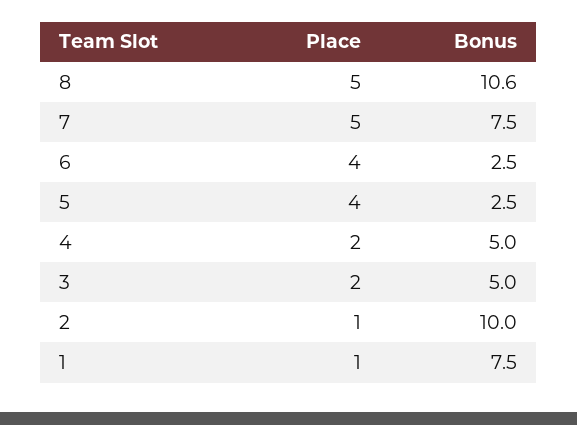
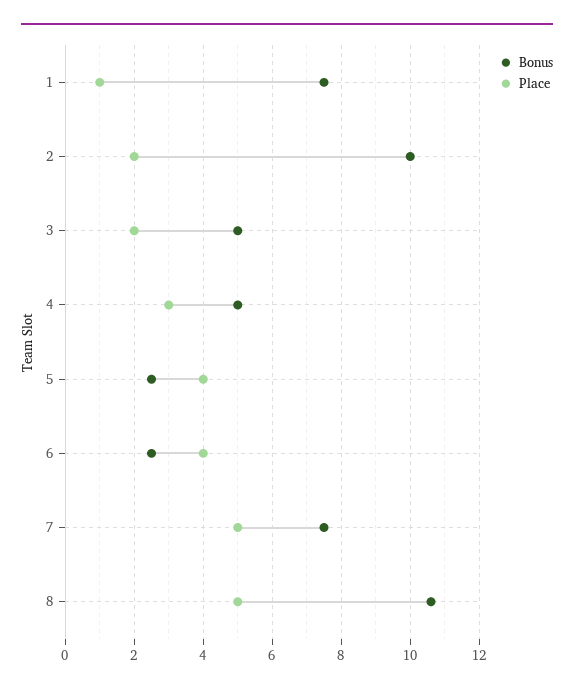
  {
    "Place": {
      "8": 5,
      "7": 5,
      "6": 4,
      "5": 4,
-     "4": 2,
+     "4": 3,
      "3": 2,
-     "2": 1,
+     "2": 2,
      "1": 1
    },
    "Bonus": {
      "8": 10.6,
      "7": 7.5,
      "6": 2.5,
      "5": 2.5,
      "4": 5,
      "3": 5,
      "2": 10,
      "1": 7.5
    }
  }

